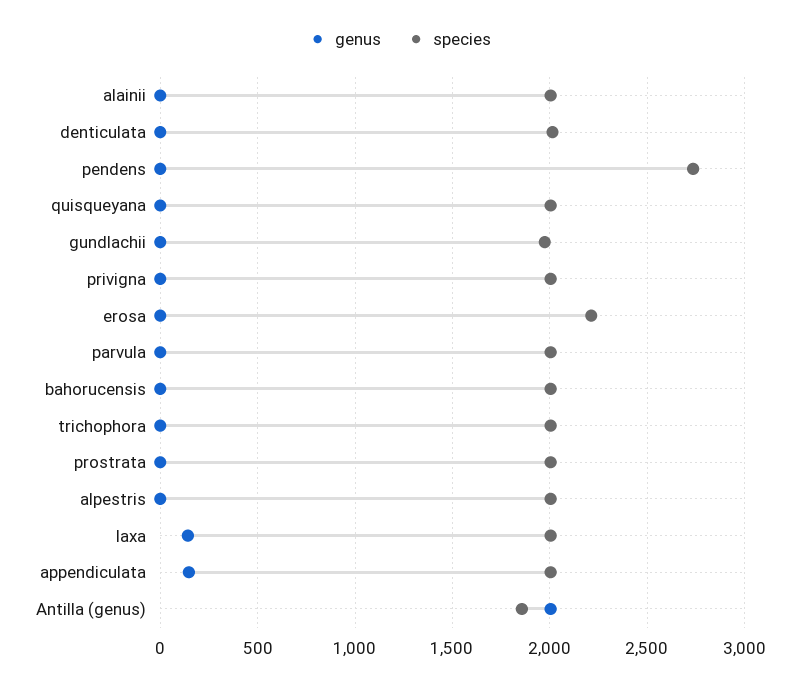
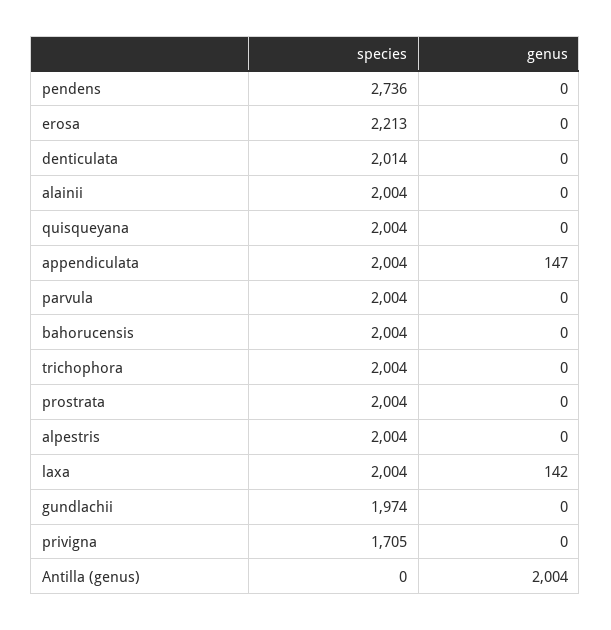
  {
    "genus": {
      "alainii": 0,
      "denticulata": 0,
      "pendens": 0,
      "quisqueyana": 0,
      "gundlachii": 0,
      "privigna": 0,
      "erosa": 0,
      "parvula": 0,
      "bahorucensis": 0,
      "trichophora": 0,
      "prostrata": 0,
      "alpestris": 0,
      "laxa": 142,
      "appendiculata": 147,
      "Antilla (genus)": 2004
    },
    "species": {
      "alainii": 2004,
      "denticulata": 2014,
      "pendens": 2736,
      "quisqueyana": 2004,
      "gundlachii": 1974,
-     "privigna": 2000,
+     "privigna": 1705,
      "erosa": 2213,
      "parvula": 2004,
      "bahorucensis": 2004,
      "trichophora": 2004,
      "prostrata": 2004,
      "alpestris": 2004,
      "laxa": 2004,
      "appendiculata": 2004,
-     "Antilla (genus)": 1850
+     "Antilla (genus)": 0
    }
  }

